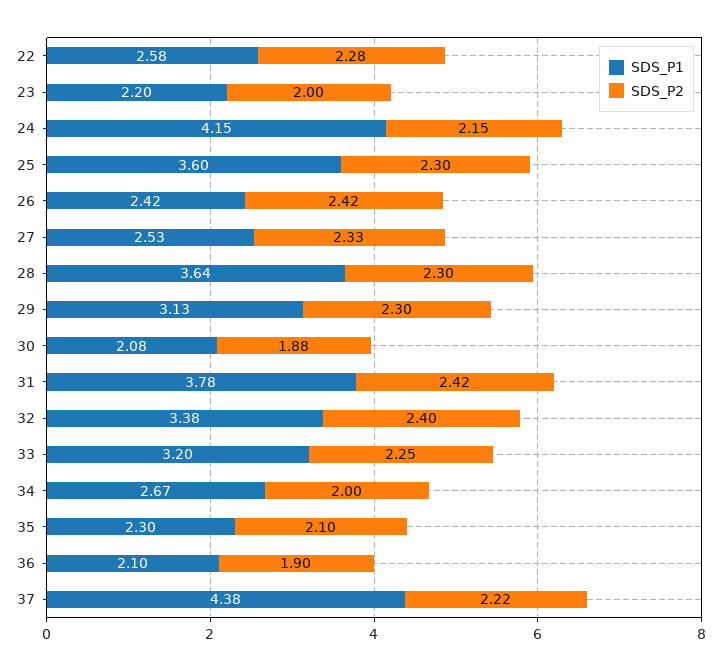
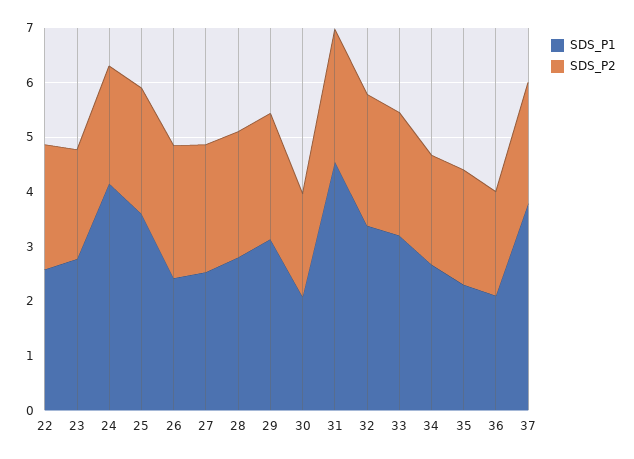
  {
    "SDS_P1": {
      "22": 2.58,
-     "23": 2.2,
+     "23": 2.8,
      "24": 4.15,
      "25": 3.6,
      "26": 2.42,
      "27": 2.53,
-     "28": 3.64,
+     "28": 2.8,
      "29": 3.13,
      "30": 2.08,
-     "31": 3.78,
+     "31": 4.6,
      "32": 3.38,
      "33": 3.2,
      "34": 2.67,
      "35": 2.3,
      "36": 2.1,
-     "37": 4.38
+     "37": 3.8
    },
    "SDS_P2": {
      "22": 2.28,
      "23": 2,
      "24": 2.15,
      "25": 2.3,
      "26": 2.42,
      "27": 2.33,
      "28": 2.3,
      "29": 2.3,
      "30": 1.88,
      "31": 2.42,
      "32": 2.4,
      "33": 2.25,
      "34": 2,
      "35": 2.1,
      "36": 1.9,
      "37": 2.22
    }
  }

